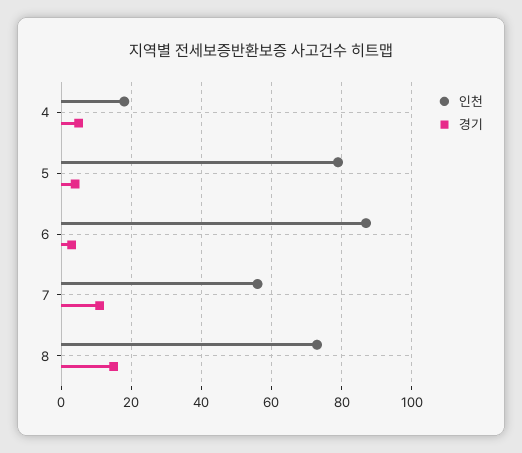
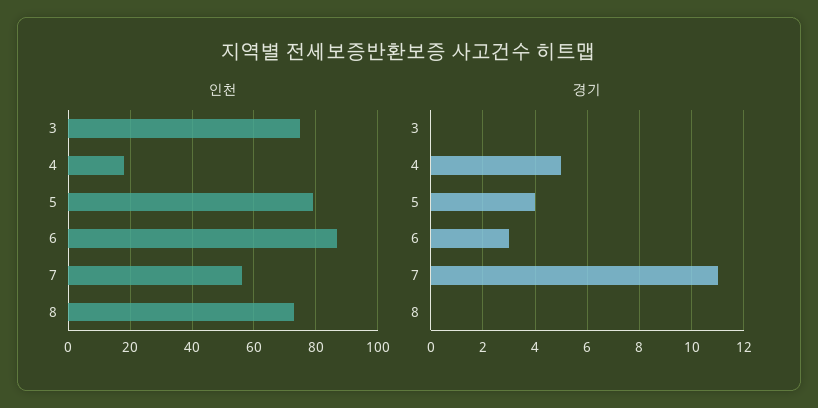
  {
    "인천": {
      "4": 20,
      "5": 80,
      "6": 85,
      "7": 55,
-     "8": 75
+     "8": 75,
+     "3": 75
    },
    "경기": {
      "4": 5,
      "5": 4,
      "6": 3,
      "7": 11,
-     "8": 15
+     "8": 0,
+     "3": 0
    }
  }

